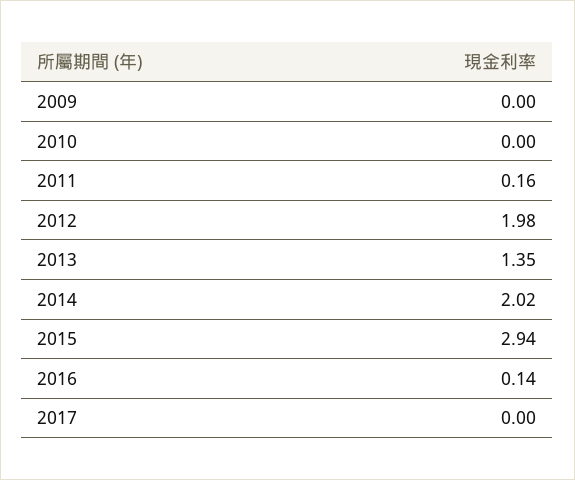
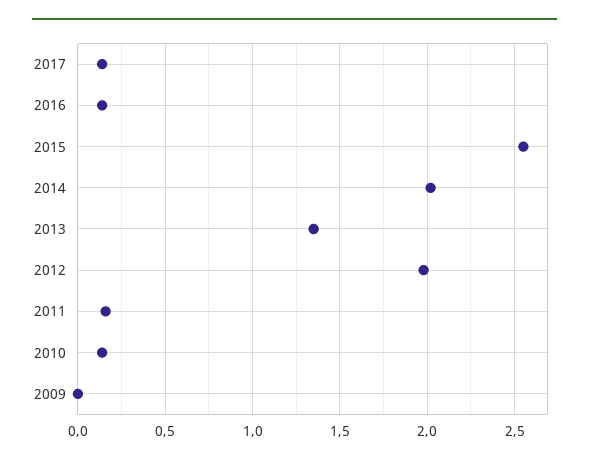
  {
    "2009": 0,
-   "2010": 0,
+   "2010": 0.15,
    "2011": 0.16,
    "2012": 1.98,
    "2013": 1.35,
    "2014": 2.02,
-   "2015": 2.94,
+   "2015": 2.55,
    "2016": 0.14,
-   "2017": 0
+   "2017": 0.15
  }

